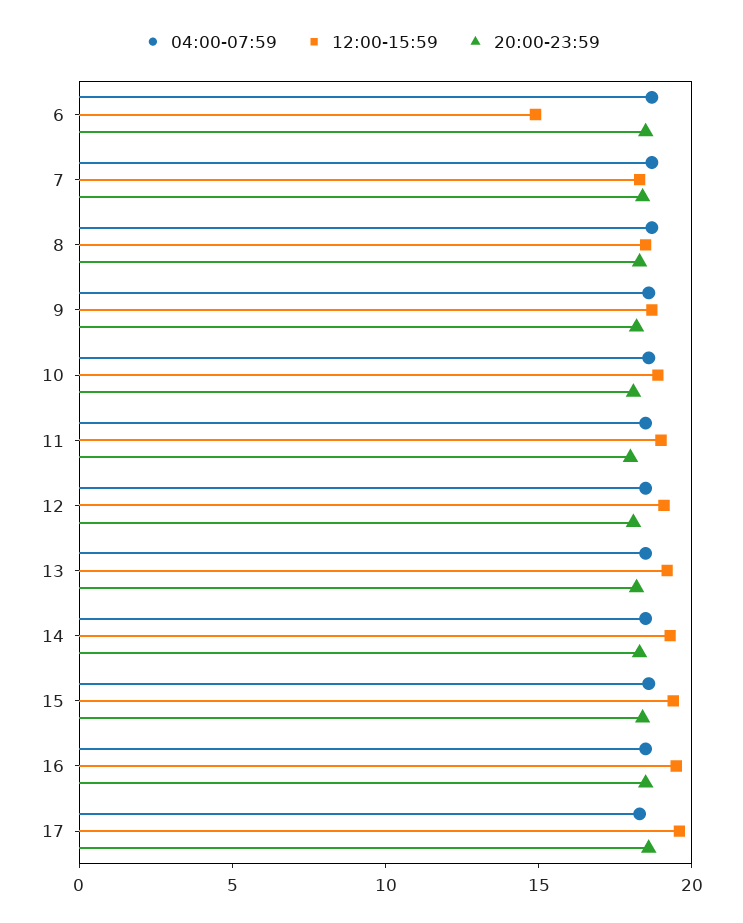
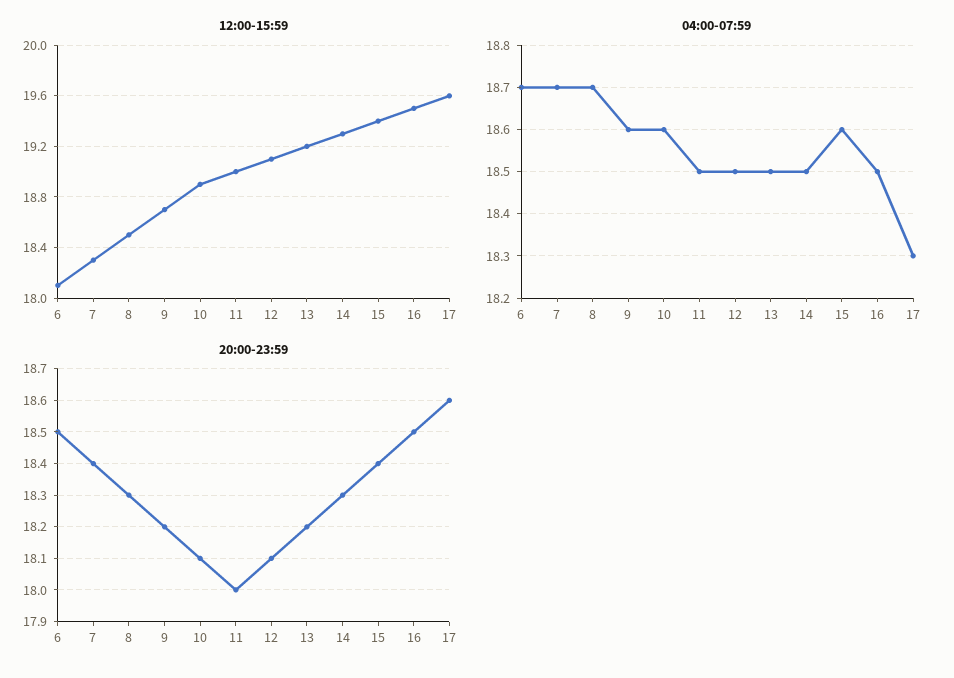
  {
    "04:00-07:59": {
      "6": 18.7,
      "7": 18.7,
      "8": 18.7,
      "9": 18.6,
      "10": 18.6,
      "11": 18.5,
      "12": 18.5,
      "13": 18.5,
      "14": 18.5,
      "15": 18.6,
      "16": 18.5,
      "17": 18.3
    },
    "12:00-15:59": {
-     "6": 15,
+     "6": 18.1,
      "7": 18.3,
      "8": 18.5,
      "9": 18.7,
      "10": 18.9,
      "11": 19,
      "12": 19.1,
      "13": 19.2,
      "14": 19.3,
      "15": 19.4,
      "16": 19.5,
      "17": 19.6
    },
    "20:00-23:59": {
      "6": 18.5,
      "7": 18.4,
      "8": 18.3,
      "9": 18.2,
      "10": 18.1,
      "11": 18,
      "12": 18.1,
      "13": 18.2,
      "14": 18.3,
      "15": 18.4,
      "16": 18.5,
      "17": 18.6
    }
  }

